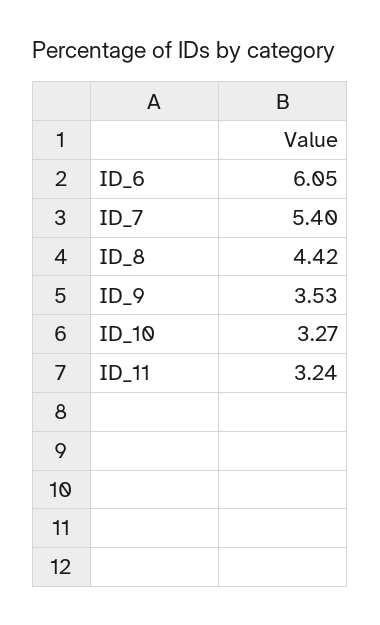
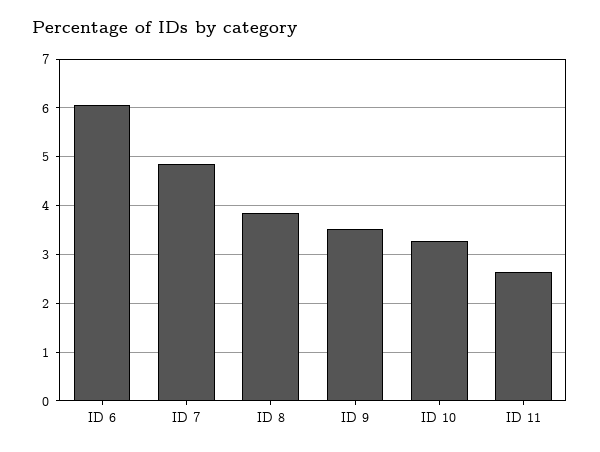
  {
    "ID_6": 6.05,
-   "ID_7": 5.4,
+   "ID_7": 4.8,
-   "ID_8": 4.42,
+   "ID_8": 3.8,
    "ID_9": 3.53,
    "ID_10": 3.27,
-   "ID_11": 3.24
+   "ID_11": 2.6
  }

